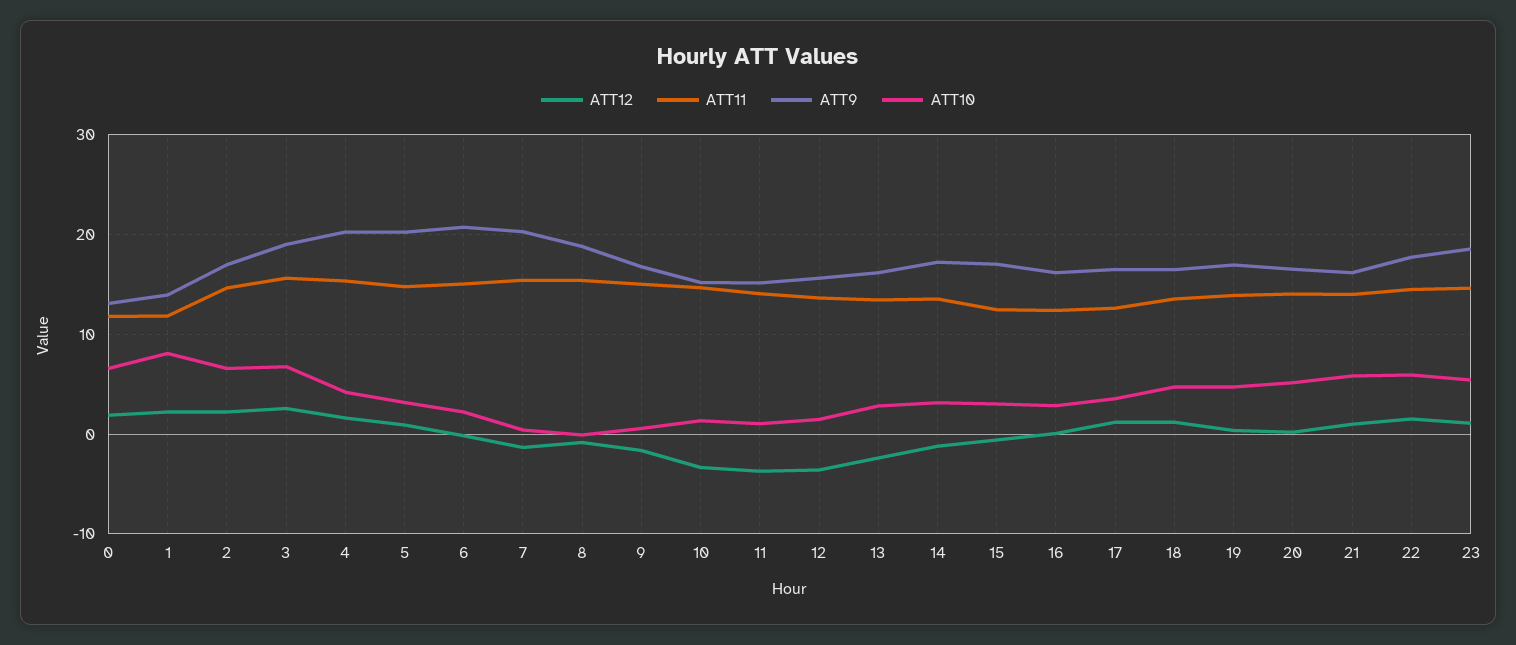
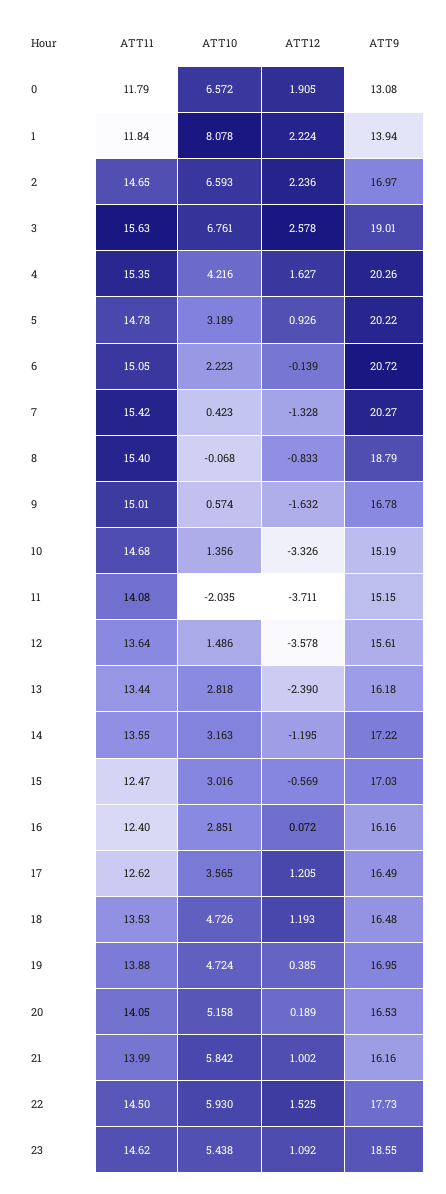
  {
    "ATT12": {
      "0": 1.905,
      "1": 2.224,
      "2": 2.236,
      "3": 2.578,
      "4": 1.627,
      "5": 0.926,
      "6": -0.139,
      "7": -1.328,
      "8": -0.833,
      "9": -1.632,
      "10": -3.326,
      "11": -3.711,
      "12": -3.578,
      "13": -2.39,
      "14": -1.195,
      "15": -0.569,
      "16": 0.072,
      "17": 1.205,
      "18": 1.193,
      "19": 0.385,
      "20": 0.189,
      "21": 1.002,
      "22": 1.525,
      "23": 1.092
    },
    "ATT11": {
      "0": 11.79,
      "1": 11.84,
      "2": 14.65,
      "3": 15.63,
      "4": 15.35,
      "5": 14.78,
      "6": 15.05,
      "7": 15.42,
      "8": 15.4,
      "9": 15.01,
      "10": 14.68,
      "11": 14.08,
      "12": 13.64,
      "13": 13.44,
      "14": 13.55,
      "15": 12.47,
      "16": 12.4,
      "17": 12.62,
      "18": 13.53,
      "19": 13.88,
      "20": 14.05,
      "21": 13.99,
      "22": 14.5,
      "23": 14.62
    },
    "ATT9": {
      "0": 13.08,
      "1": 13.94,
      "2": 16.97,
      "3": 19.01,
      "4": 20.26,
      "5": 20.22,
      "6": 20.72,
      "7": 20.27,
      "8": 18.79,
      "9": 16.78,
      "10": 15.19,
      "11": 15.15,
      "12": 15.61,
      "13": 16.18,
      "14": 17.22,
      "15": 17.03,
      "16": 16.16,
      "17": 16.49,
      "18": 16.48,
      "19": 16.95,
      "20": 16.53,
      "21": 16.16,
      "22": 17.73,
      "23": 18.55
    },
    "ATT10": {
      "0": 6.572,
      "1": 8.078,
      "2": 6.593,
      "3": 6.761,
      "4": 4.216,
      "5": 3.189,
      "6": 2.223,
      "7": 0.423,
      "8": -0.068,
      "9": 0.574,
      "10": 1.356,
-     "11": 1,
+     "11": -2.035,
      "12": 1.486,
      "13": 2.818,
      "14": 3.163,
      "15": 3.016,
      "16": 2.851,
      "17": 3.565,
      "18": 4.726,
      "19": 4.724,
      "20": 5.158,
      "21": 5.842,
      "22": 5.93,
      "23": 5.438
    }
  }

